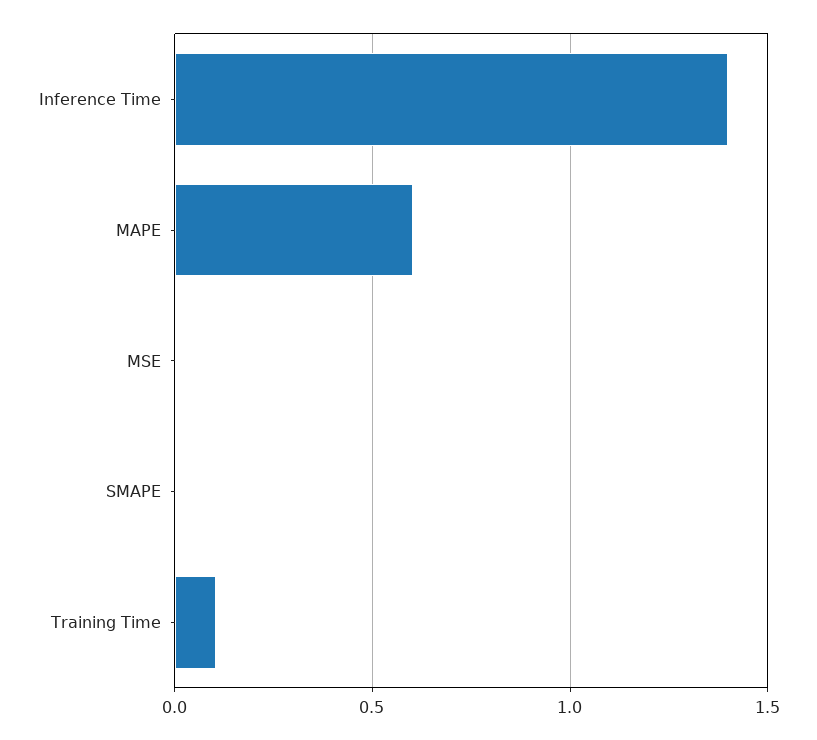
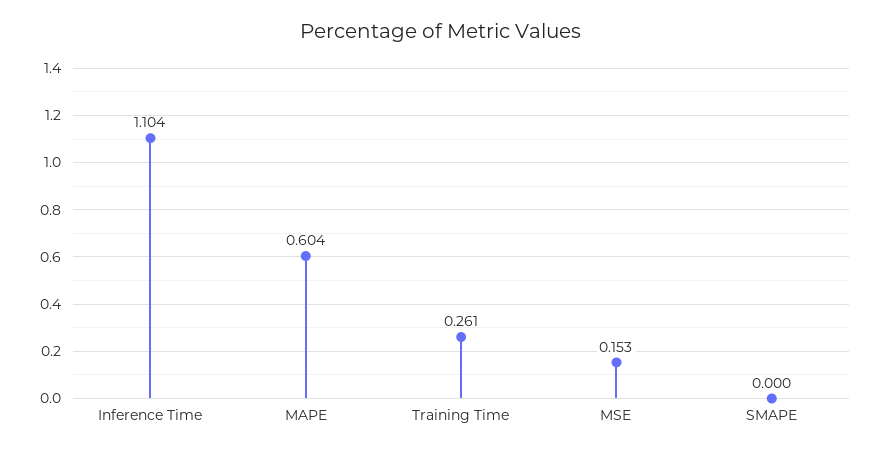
  {
-   "Inference Time": 1.4,
+   "Inference Time": 1.104,
    "MAPE": 0.604,
-   "MSE": 0,
+   "MSE": 0.153,
    "SMAPE": 0,
-   "Training Time": 0.1
+   "Training Time": 0.261
  }

